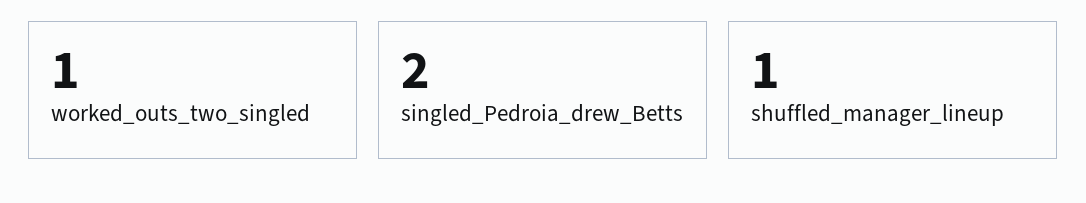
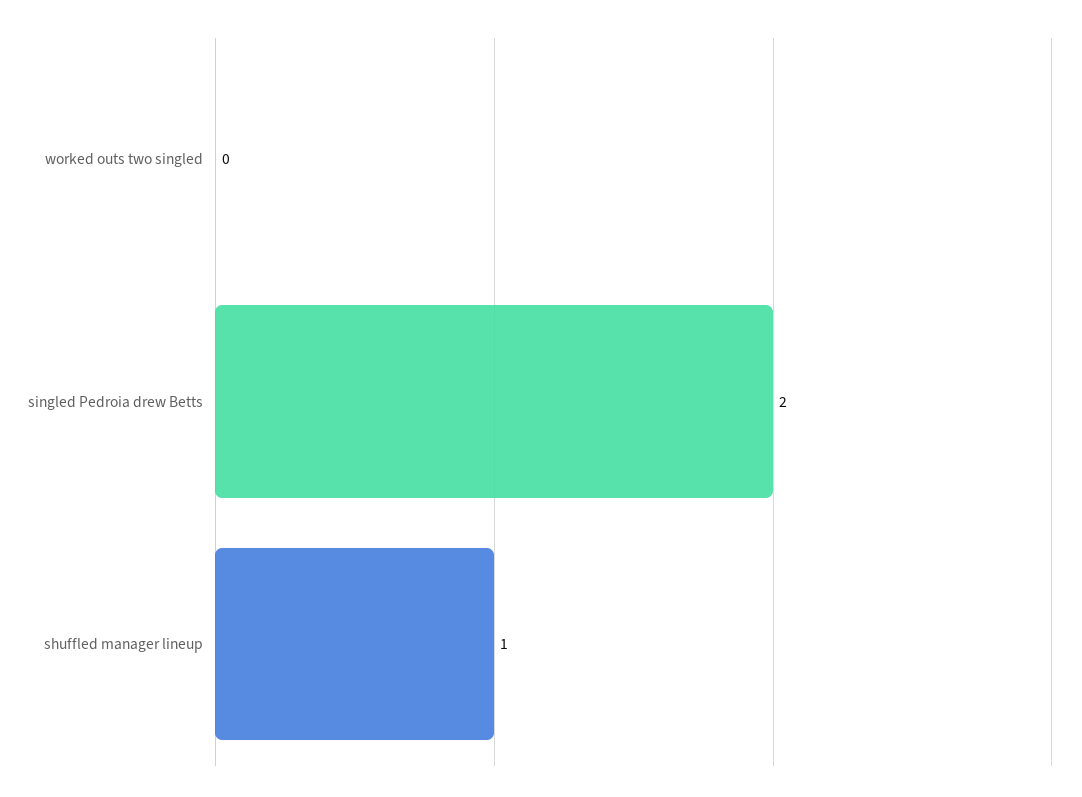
  {
-   "worked_outs_two_singled": 1,
+   "worked_outs_two_singled": 0,
    "singled_Pedroia_drew_Betts": 2,
    "shuffled_manager_lineup": 1
  }

